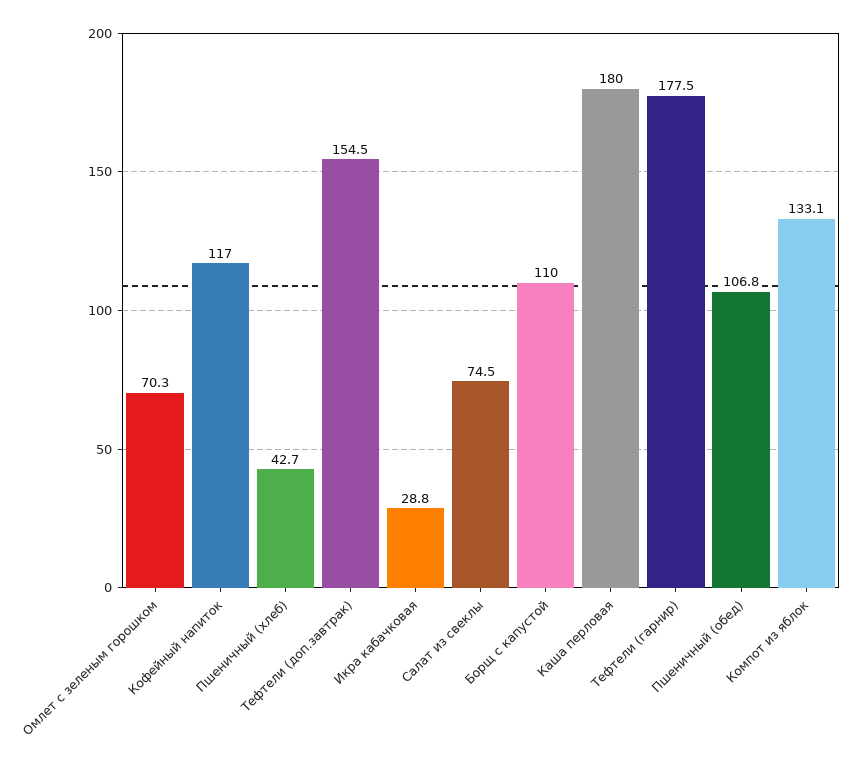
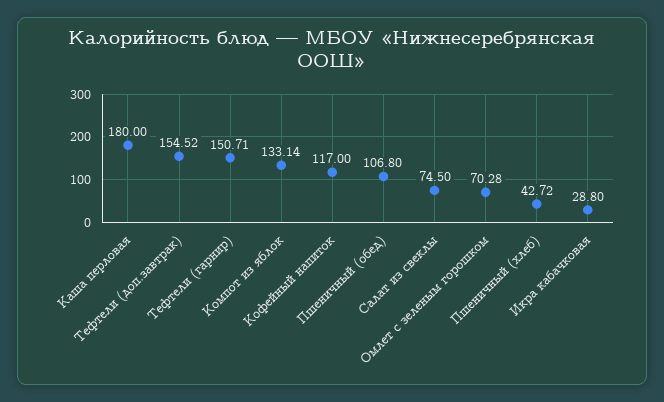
  {
    "Омлет с зеленым горошком": 70.28,
    "Кофейный напиток": 117,
    "Пшеничный (хлеб)": 42.72,
    "Тефтели (доп.завтрак)": 154.52,
    "Икра кабачковая": 28.8,
    "Салат из свеклы": 74.5,
-   "Борщ с капустой": 110,
    "Каша перловая": 180,
-   "Тефтели (гарнир)": 177.5,
+   "Тефтели (гарнир)": 150.71,
    "Пшеничный (обед)": 106.8,
    "Компот из яблок": 133.14
  }

